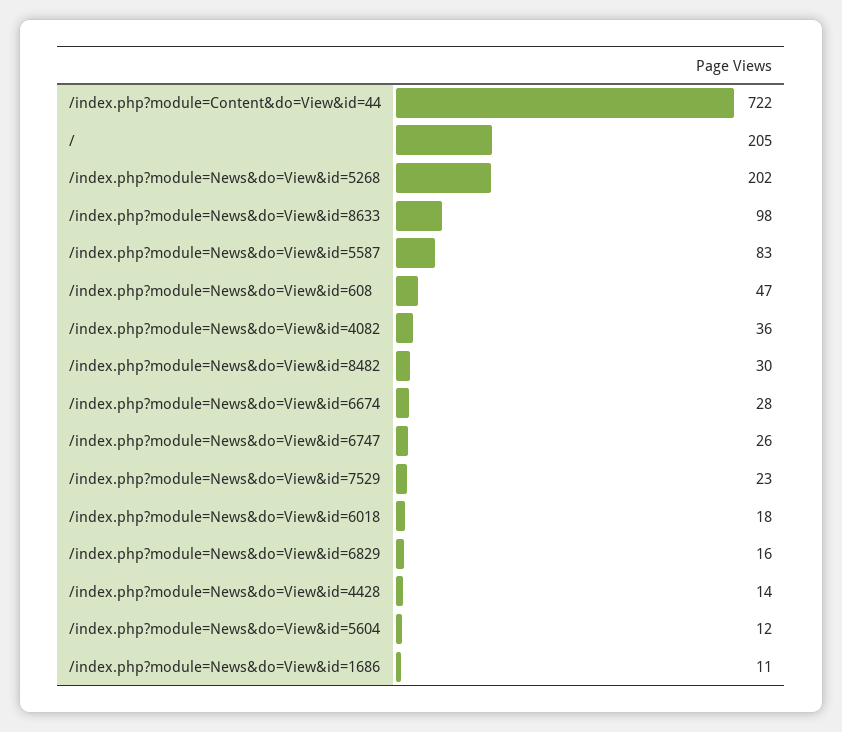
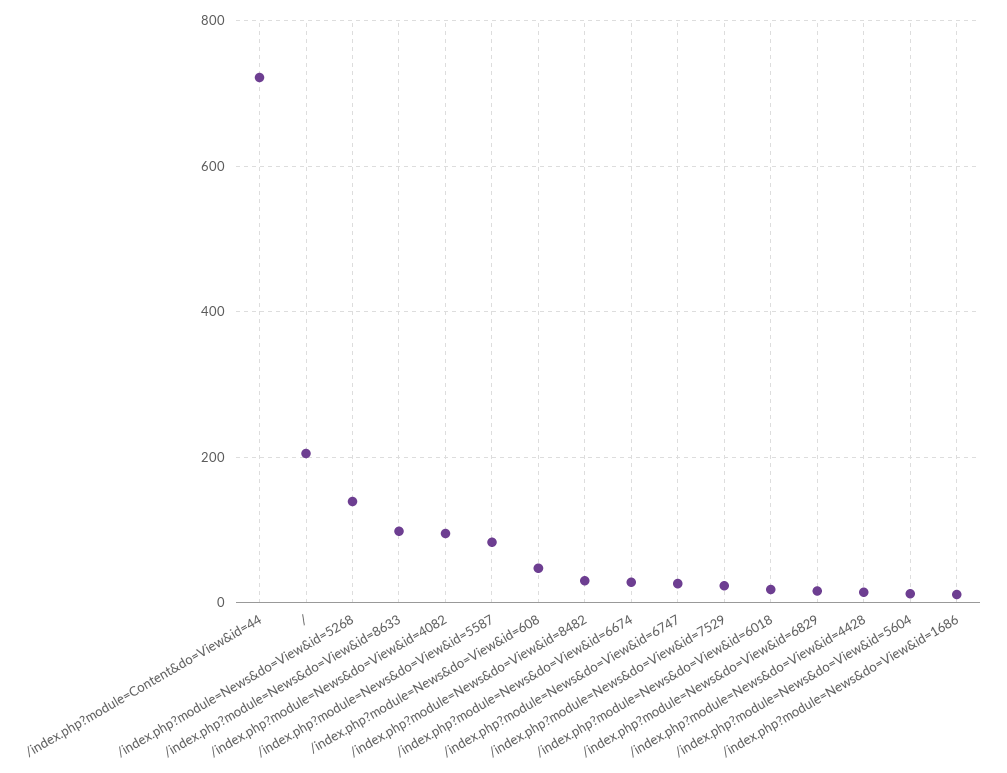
  {
    "/index.php?module=Content&do=View&id=44": 722,
    "/": 205,
-   "/index.php?module=News&do=View&id=5268": 202,
+   "/index.php?module=News&do=View&id=5268": 140,
    "/index.php?module=News&do=View&id=8633": 98,
    "/index.php?module=News&do=View&id=5587": 83,
    "/index.php?module=News&do=View&id=608": 47,
-   "/index.php?module=News&do=View&id=4082": 36,
+   "/index.php?module=News&do=View&id=4082": 100,
    "/index.php?module=News&do=View&id=8482": 30,
    "/index.php?module=News&do=View&id=6674": 28,
    "/index.php?module=News&do=View&id=6747": 26,
    "/index.php?module=News&do=View&id=7529": 23,
    "/index.php?module=News&do=View&id=6018": 18,
    "/index.php?module=News&do=View&id=6829": 16,
    "/index.php?module=News&do=View&id=4428": 14,
    "/index.php?module=News&do=View&id=5604": 12,
    "/index.php?module=News&do=View&id=1686": 11
  }

